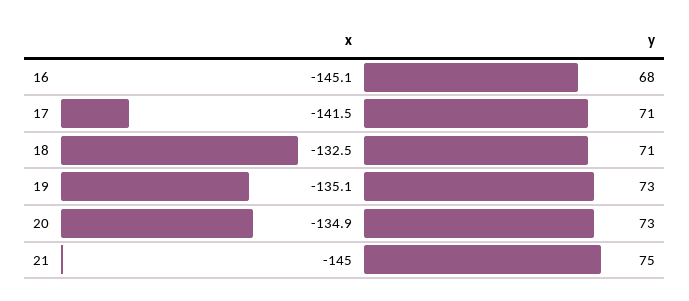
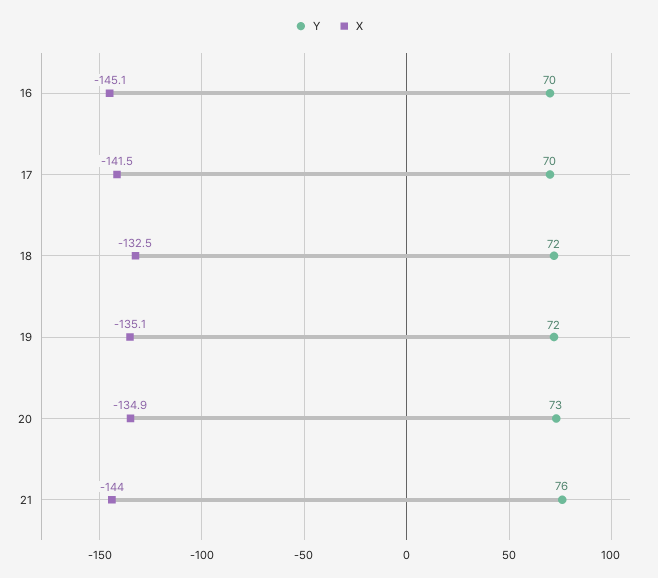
  {
    "x": {
      "16": -145.1,
      "17": -141.5,
      "18": -132.5,
      "19": -135.1,
      "20": -134.9,
-     "21": -145
+     "21": -144
    },
    "y": {
-     "16": 68,
+     "16": 70,
-     "17": 71,
+     "17": 70,
-     "18": 71,
+     "18": 72,
-     "19": 73,
+     "19": 72,
      "20": 73,
-     "21": 75
+     "21": 76
    }
  }

